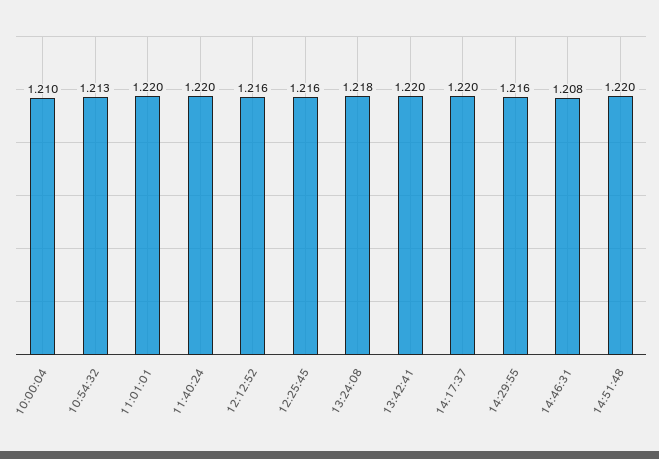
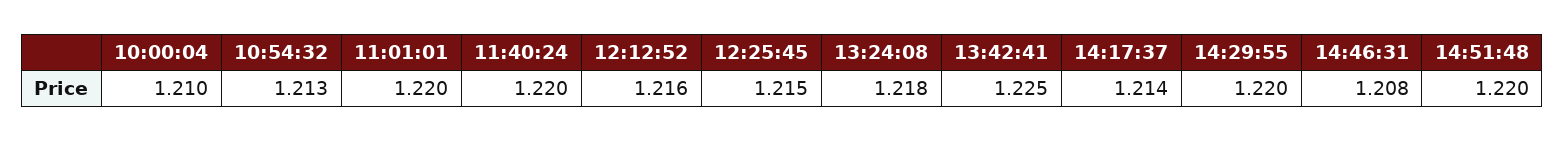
  {
    "10:00:04": 1.21,
    "10:54:32": 1.213,
    "11:01:01": 1.22,
    "11:40:24": 1.22,
    "12:12:52": 1.216,
-   "12:25:45": 1.216,
+   "12:25:45": 1.215,
    "13:24:08": 1.218,
-   "13:42:41": 1.22,
+   "13:42:41": 1.225,
-   "14:17:37": 1.22,
+   "14:17:37": 1.214,
-   "14:29:55": 1.216,
+   "14:29:55": 1.22,
    "14:46:31": 1.208,
    "14:51:48": 1.22
  }

